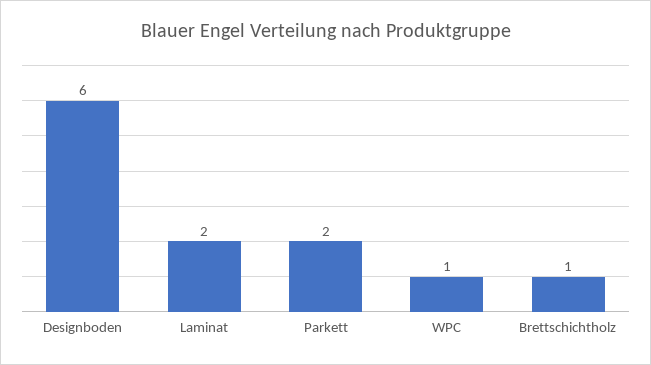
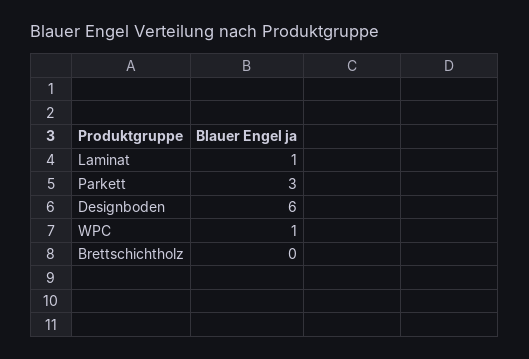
  {
    "Designboden": 6,
-   "Laminat": 2,
+   "Laminat": 1,
-   "Parkett": 2,
+   "Parkett": 3,
    "WPC": 1,
-   "Brettschichtholz": 1
+   "Brettschichtholz": 0
  }

